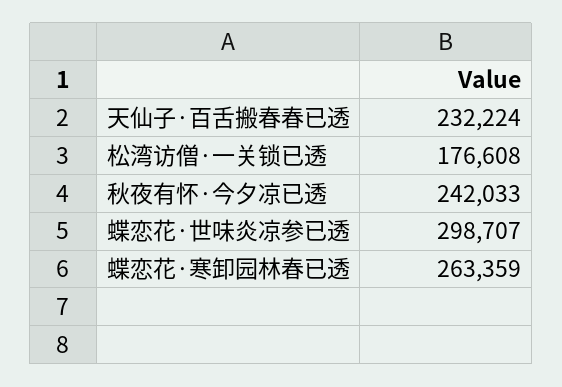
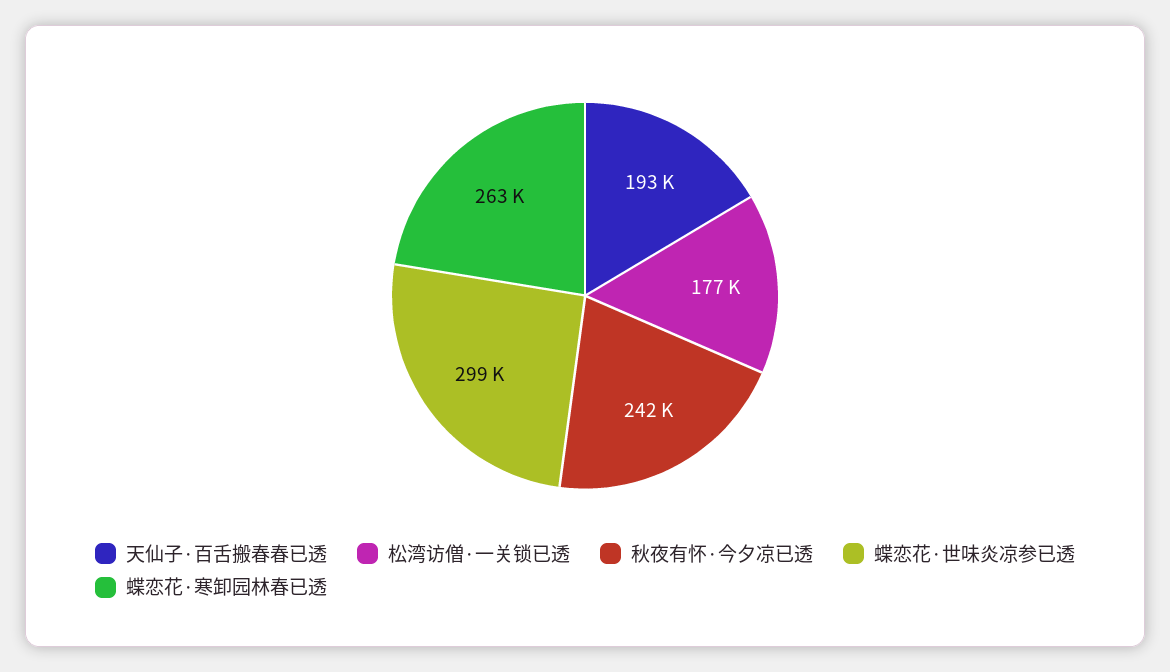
  {
-   "天仙子·百舌搬春春已透": 232224,
+   "天仙子·百舌搬春春已透": 193000,
    "松湾访僧·一关锁已透": 176608,
    "秋夜有怀·今夕凉已透": 242033,
    "蝶恋花·世味炎凉参已透": 298707,
    "蝶恋花·寒卸园林春已透": 263359
  }

